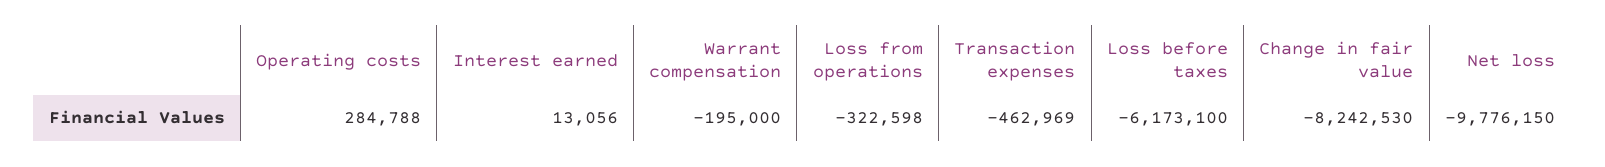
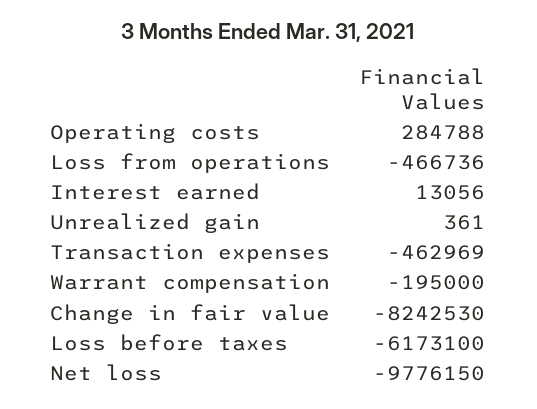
  {
    "Operating costs": 284788,
    "Interest earned": 13056,
    "Warrant compensation": -195000,
-   "Loss from operations": -322598,
+   "Loss from operations": -466736,
    "Transaction expenses": -462969,
    "Loss before taxes": -6173100,
    "Change in fair value": -8242530,
-   "Net loss": -9776150
+   "Net loss": -9776150,
+   "Unrealized gain": 361
  }

